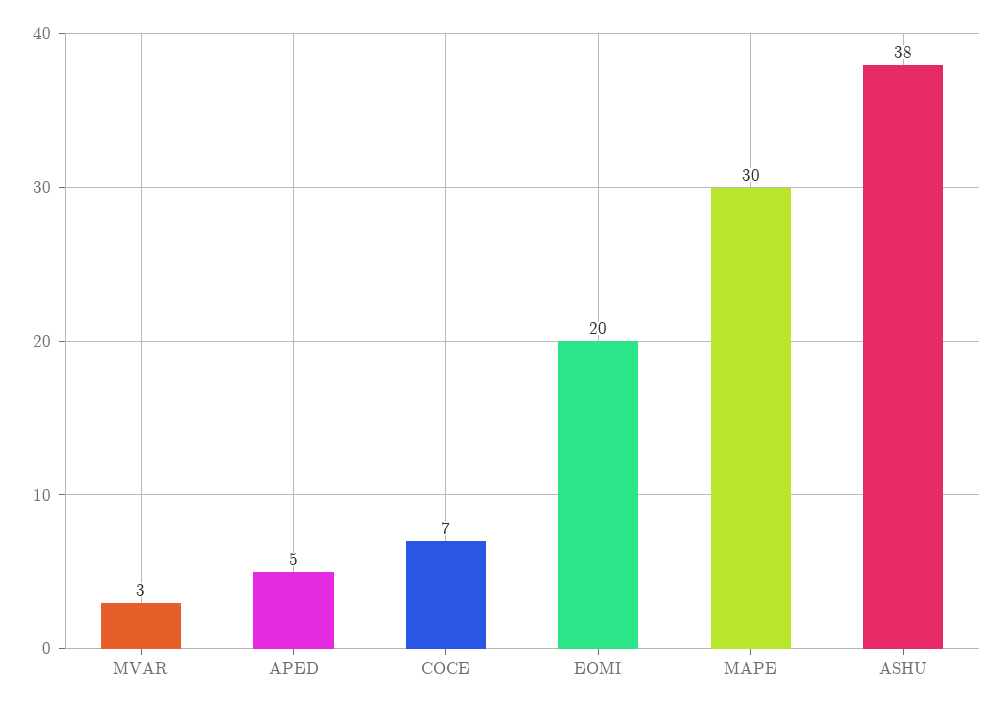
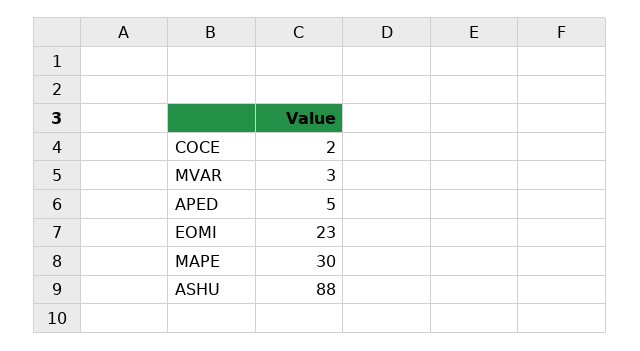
  {
    "MVAR": 3,
    "APED": 5,
-   "COCE": 7,
+   "COCE": 2,
-   "EOMI": 20,
+   "EOMI": 23,
    "MAPE": 30,
-   "ASHU": 38
+   "ASHU": 88
  }

